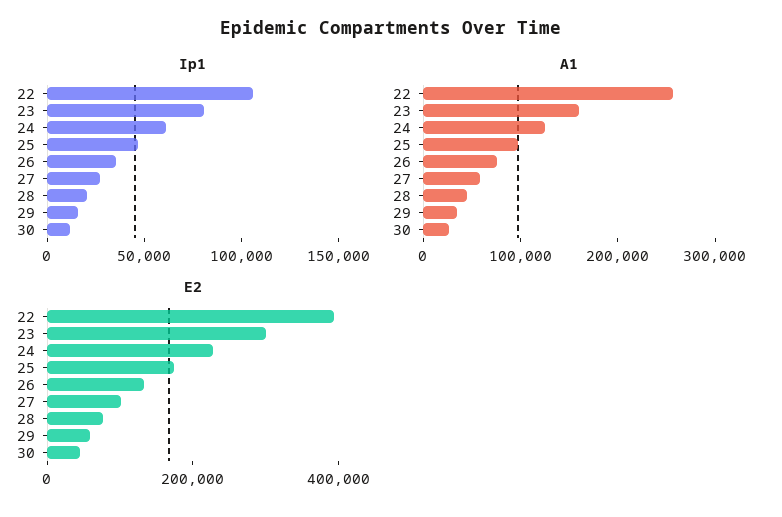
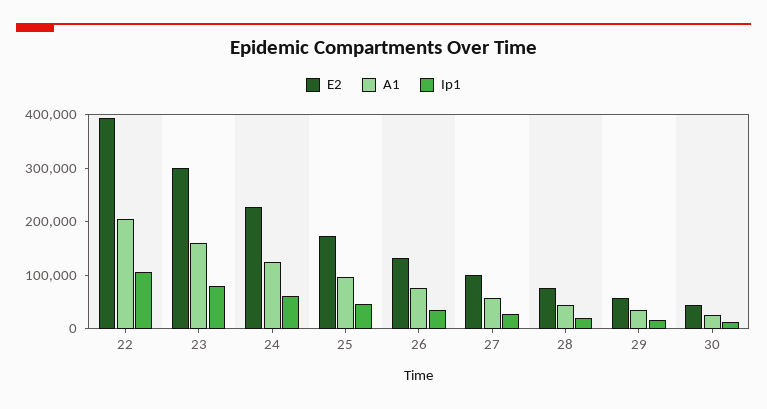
  {
    "Ip1": {
      "22": 110000,
      "23": 80000,
      "24": 60000,
      "25": 50000,
      "26": 40000,
      "27": 30000,
      "28": 20000,
      "29": 20000,
      "30": 10000
    },
    "A1": {
-     "22": 260000,
+     "22": 200000,
      "23": 160000,
      "24": 120000,
      "25": 100000,
      "26": 80000,
      "27": 60000,
      "28": 40000,
      "29": 40000,
      "30": 20000
    },
    "E2": {
      "22": 400000,
      "23": 300000,
      "24": 220000,
      "25": 180000,
      "26": 140000,
      "27": 100000,
      "28": 80000,
      "29": 60000,
      "30": 40000
    }
  }

